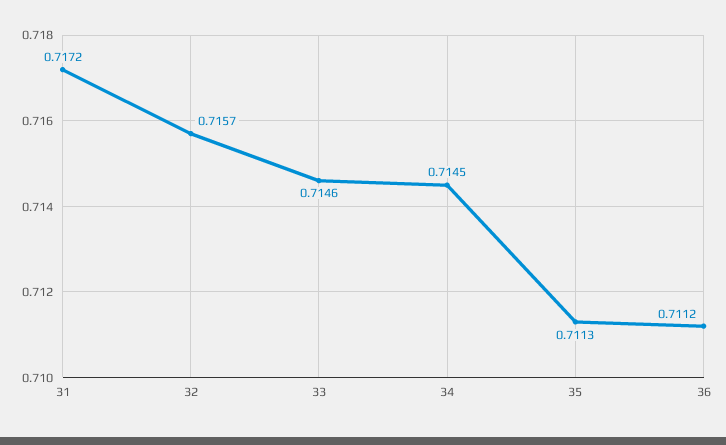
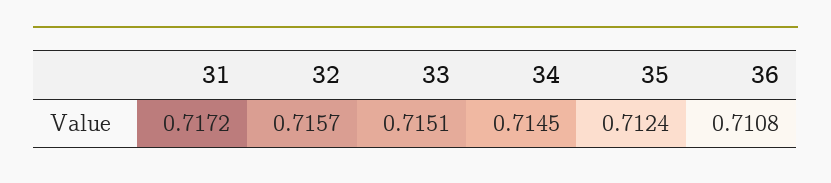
  {
    "31": 0.7172,
    "32": 0.7157,
-   "33": 0.7146,
+   "33": 0.7151,
    "34": 0.7145,
-   "35": 0.7113,
+   "35": 0.7124,
-   "36": 0.7112
+   "36": 0.7108
  }

